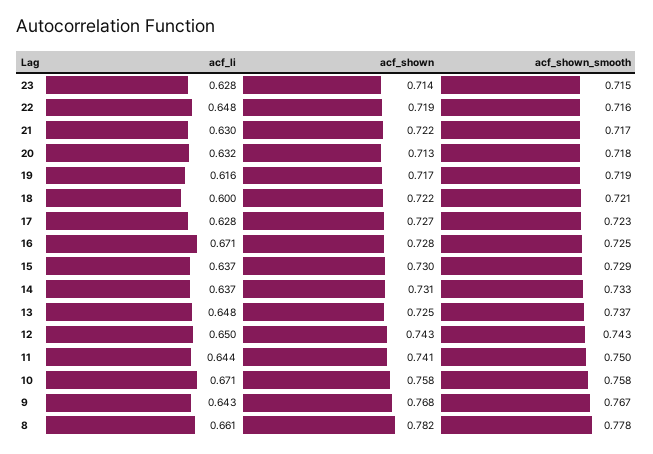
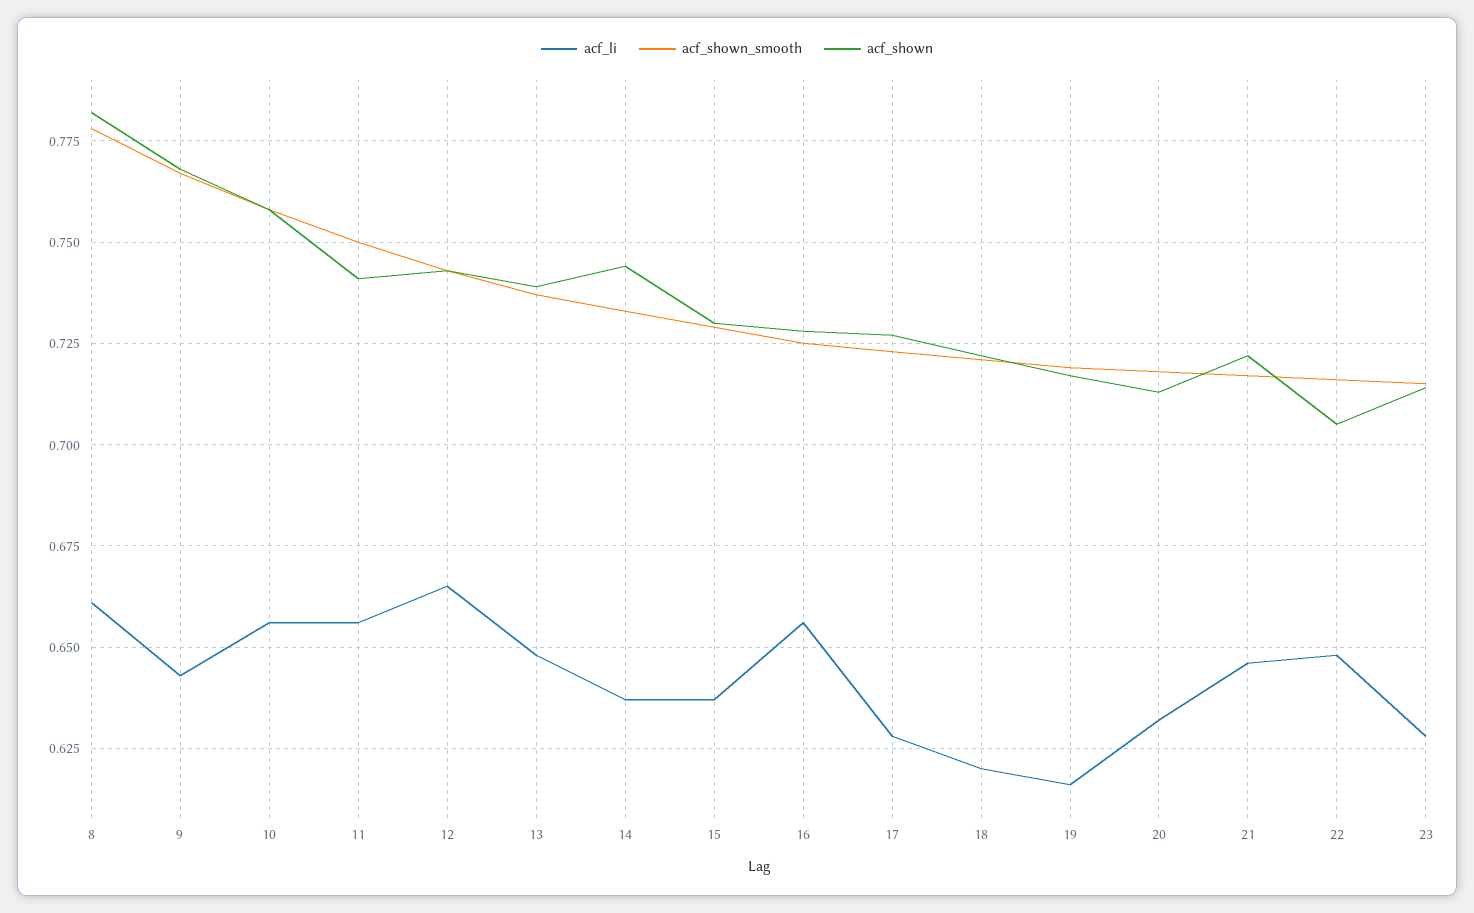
  {
    "acf_li": {
      "23": 0.628,
      "22": 0.648,
-     "21": 0.63,
+     "21": 0.645,
      "20": 0.632,
      "19": 0.616,
-     "18": 0.6,
+     "18": 0.62,
      "17": 0.628,
-     "16": 0.671,
+     "16": 0.655,
      "15": 0.637,
      "14": 0.637,
      "13": 0.648,
-     "12": 0.65,
+     "12": 0.665,
-     "11": 0.644,
+     "11": 0.655,
-     "10": 0.671,
+     "10": 0.655,
      "9": 0.643,
      "8": 0.661
    },
    "acf_shown": {
      "23": 0.714,
-     "22": 0.719,
+     "22": 0.705,
      "21": 0.722,
      "20": 0.713,
      "19": 0.717,
      "18": 0.722,
      "17": 0.727,
      "16": 0.728,
      "15": 0.73,
-     "14": 0.731,
+     "14": 0.745,
-     "13": 0.725,
+     "13": 0.74,
      "12": 0.743,
      "11": 0.741,
      "10": 0.758,
      "9": 0.768,
      "8": 0.782
    },
    "acf_shown_smooth": {
      "23": 0.715,
      "22": 0.716,
      "21": 0.717,
      "20": 0.718,
      "19": 0.719,
      "18": 0.721,
      "17": 0.723,
      "16": 0.725,
      "15": 0.729,
      "14": 0.733,
      "13": 0.737,
      "12": 0.743,
      "11": 0.75,
      "10": 0.758,
      "9": 0.767,
      "8": 0.778
    }
  }

